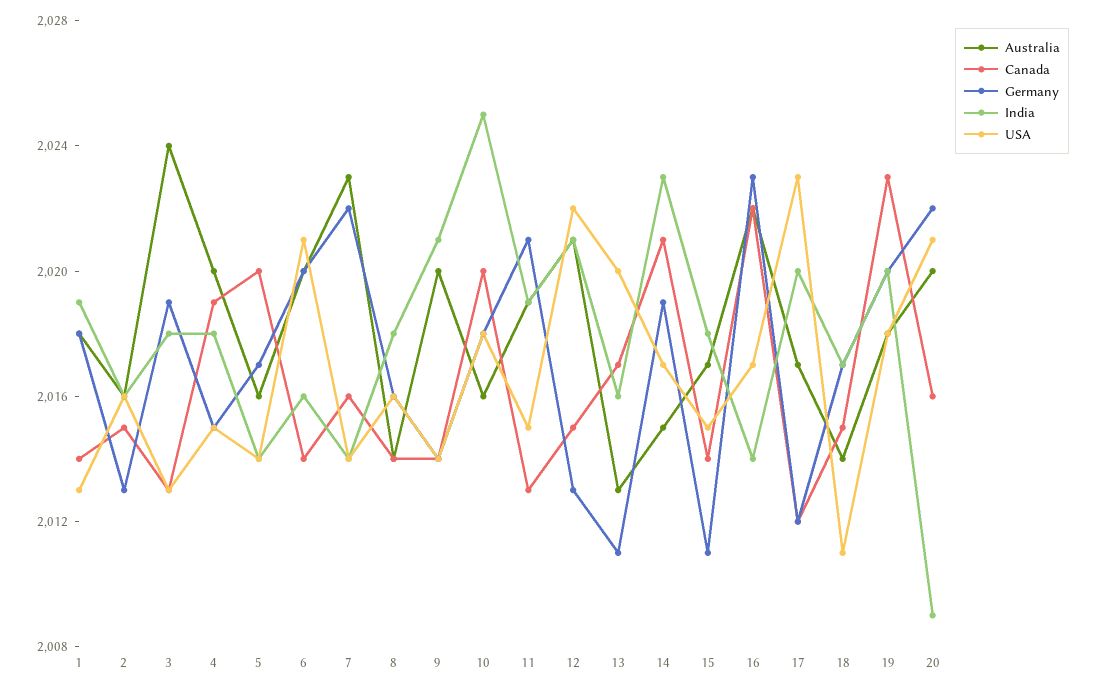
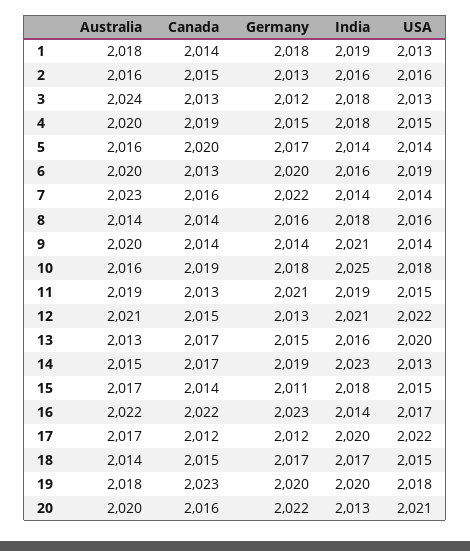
  {
    "Australia": {
      "1": 2018,
      "2": 2016,
      "3": 2024,
      "4": 2020,
      "5": 2016,
      "6": 2020,
      "7": 2023,
      "8": 2014,
      "9": 2020,
      "10": 2016,
      "11": 2019,
      "12": 2021,
      "13": 2013,
      "14": 2015,
      "15": 2017,
      "16": 2022,
      "17": 2017,
      "18": 2014,
      "19": 2018,
      "20": 2020
    },
    "Canada": {
      "1": 2014,
      "2": 2015,
      "3": 2013,
      "4": 2019,
      "5": 2020,
-     "6": 2014,
+     "6": 2013,
      "7": 2016,
      "8": 2014,
      "9": 2014,
-     "10": 2020,
+     "10": 2019,
      "11": 2013,
      "12": 2015,
      "13": 2017,
-     "14": 2021,
+     "14": 2017,
      "15": 2014,
      "16": 2022,
      "17": 2012,
      "18": 2015,
      "19": 2023,
      "20": 2016
    },
    "Germany": {
      "1": 2018,
      "2": 2013,
-     "3": 2019,
+     "3": 2012,
      "4": 2015,
      "5": 2017,
      "6": 2020,
      "7": 2022,
      "8": 2016,
      "9": 2014,
      "10": 2018,
      "11": 2021,
      "12": 2013,
-     "13": 2011,
+     "13": 2015,
      "14": 2019,
      "15": 2011,
      "16": 2023,
      "17": 2012,
      "18": 2017,
      "19": 2020,
      "20": 2022
    },
    "India": {
      "1": 2019,
      "2": 2016,
      "3": 2018,
      "4": 2018,
      "5": 2014,
      "6": 2016,
      "7": 2014,
      "8": 2018,
      "9": 2021,
      "10": 2025,
      "11": 2019,
      "12": 2021,
      "13": 2016,
      "14": 2023,
      "15": 2018,
      "16": 2014,
      "17": 2020,
      "18": 2017,
      "19": 2020,
-     "20": 2009
+     "20": 2013
    },
    "USA": {
      "1": 2013,
      "2": 2016,
      "3": 2013,
      "4": 2015,
      "5": 2014,
-     "6": 2021,
+     "6": 2019,
      "7": 2014,
      "8": 2016,
      "9": 2014,
      "10": 2018,
      "11": 2015,
      "12": 2022,
      "13": 2020,
-     "14": 2017,
+     "14": 2013,
      "15": 2015,
      "16": 2017,
-     "17": 2023,
+     "17": 2022,
-     "18": 2011,
+     "18": 2015,
      "19": 2018,
      "20": 2021
    }
  }

